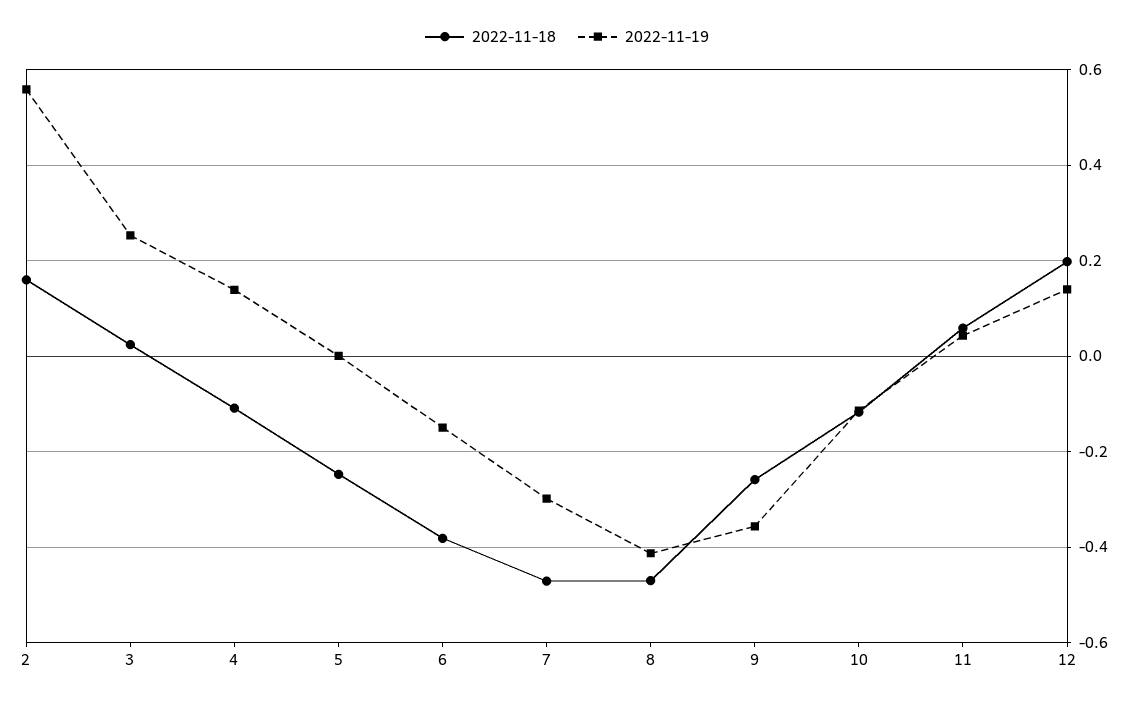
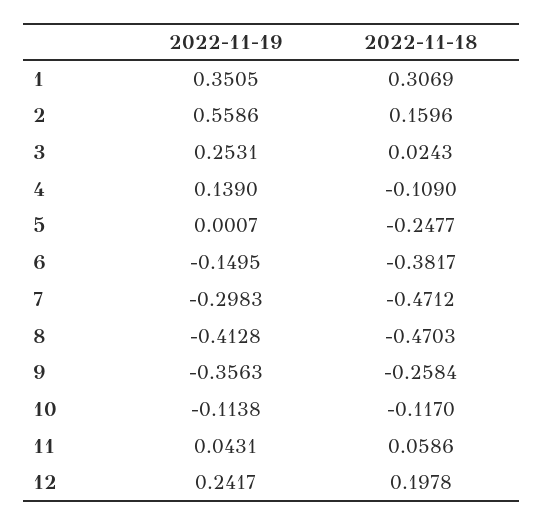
  {
    "2022-11-18": {
      "2": 0.1596,
      "3": 0.0243,
      "4": -0.109,
      "5": -0.2477,
      "6": -0.3817,
      "7": -0.4712,
      "8": -0.4703,
      "9": -0.2584,
      "10": -0.117,
      "11": 0.0586,
-     "12": 0.1978
+     "12": 0.1978,
+     "1": 0.3069
    },
    "2022-11-19": {
      "2": 0.5586,
      "3": 0.2531,
      "4": 0.139,
      "5": 0.0007,
      "6": -0.1495,
      "7": -0.2983,
      "8": -0.4128,
      "9": -0.3563,
      "10": -0.1138,
      "11": 0.0431,
-     "12": 0.14
+     "12": 0.2417,
+     "1": 0.3505
    }
  }

